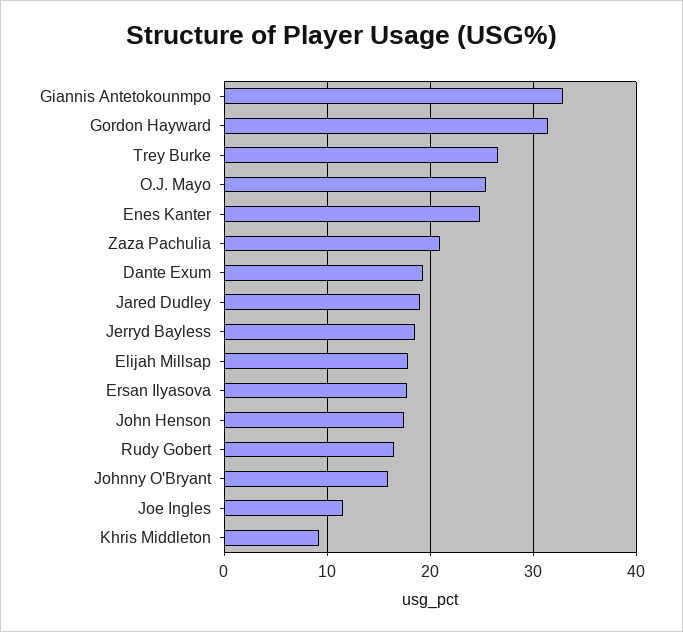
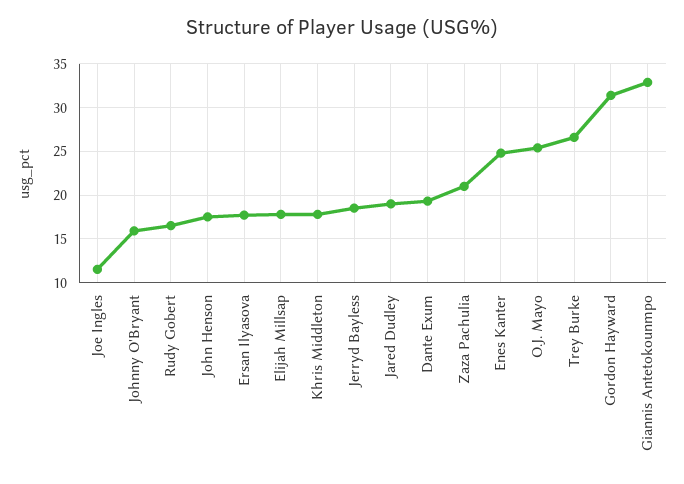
  {
    "Giannis Antetokounmpo": 33,
    "Gordon Hayward": 31,
    "Trey Burke": 27,
    "O.J. Mayo": 25,
    "Enes Kanter": 25,
    "Zaza Pachulia": 21,
    "Dante Exum": 19,
    "Jared Dudley": 19,
    "Jerryd Bayless": 19,
    "Elijah Millsap": 18,
    "Ersan Ilyasova": 18,
    "John Henson": 18,
    "Rudy Gobert": 17,
    "Johnny O'Bryant": 16,
    "Joe Ingles": 12,
-   "Khris Middleton": 9
+   "Khris Middleton": 18
  }

